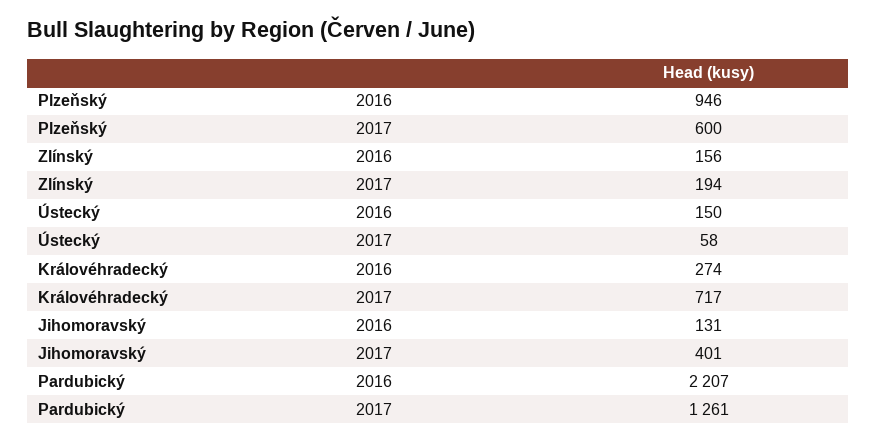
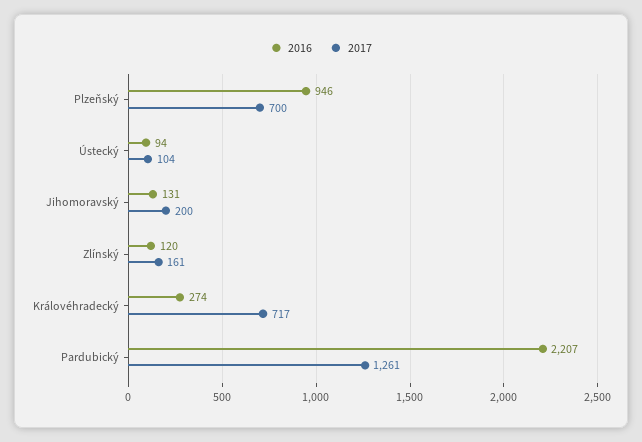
  {
    "2016": {
      "Plzeňský": 946,
-     "Zlínský": 156,
+     "Zlínský": 120,
-     "Ústecký": 150,
+     "Ústecký": 94,
      "Královéhradecký": 274,
      "Jihomoravský": 131,
      "Pardubický": 2207
    },
    "2017": {
-     "Plzeňský": 600,
+     "Plzeňský": 700,
-     "Zlínský": 194,
+     "Zlínský": 161,
-     "Ústecký": 58,
+     "Ústecký": 104,
      "Královéhradecký": 717,
-     "Jihomoravský": 401,
+     "Jihomoravský": 200,
      "Pardubický": 1261
    }
  }

